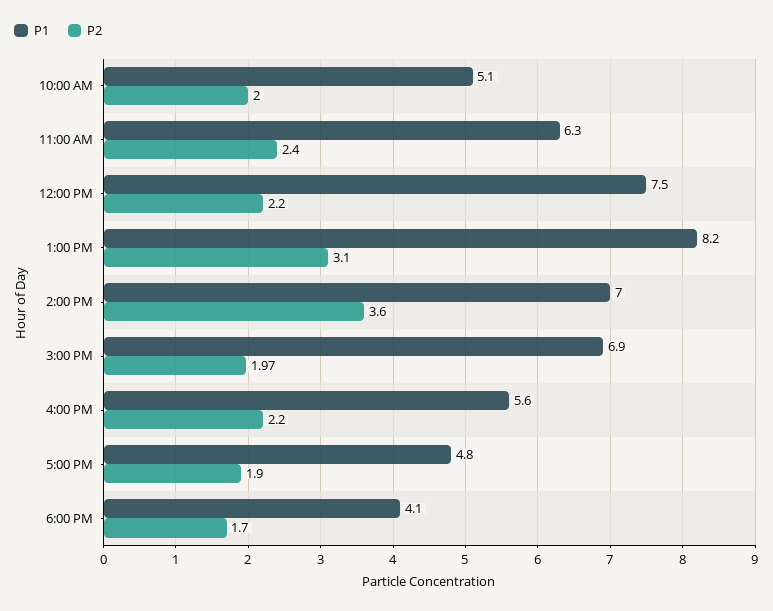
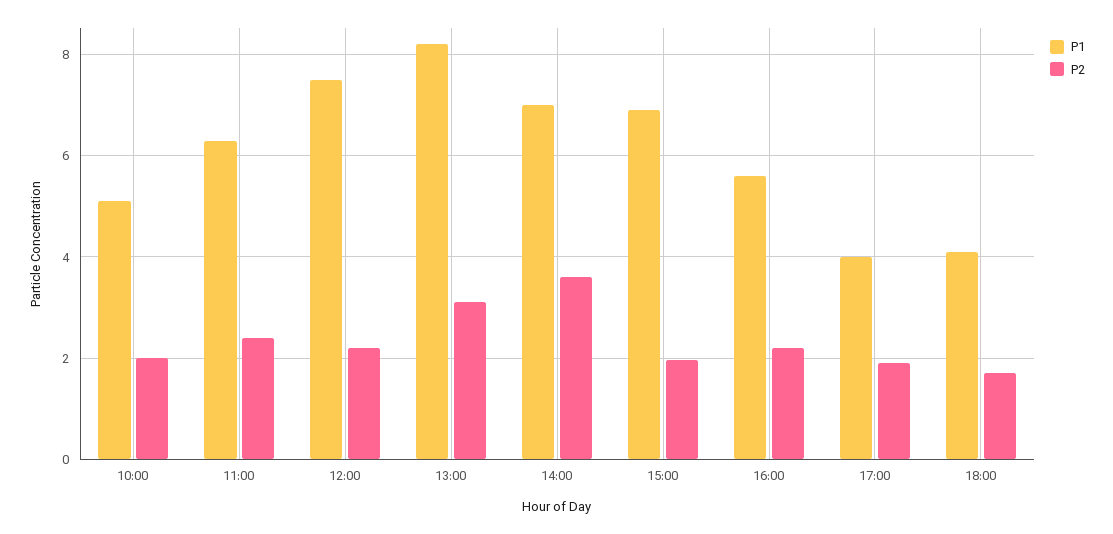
  {
    "P1": {
      "10:00 AM": 5.1,
      "11:00 AM": 6.3,
      "12:00 PM": 7.5,
      "1:00 PM": 8.2,
      "2:00 PM": 7,
      "3:00 PM": 6.9,
      "4:00 PM": 5.6,
-     "5:00 PM": 4.8,
+     "5:00 PM": 4,
      "6:00 PM": 4.1
    },
    "P2": {
      "10:00 AM": 2,
      "11:00 AM": 2.4,
      "12:00 PM": 2.2,
      "1:00 PM": 3.1,
      "2:00 PM": 3.6,
      "3:00 PM": 1.97,
      "4:00 PM": 2.2,
      "5:00 PM": 1.9,
      "6:00 PM": 1.7
    }
  }

